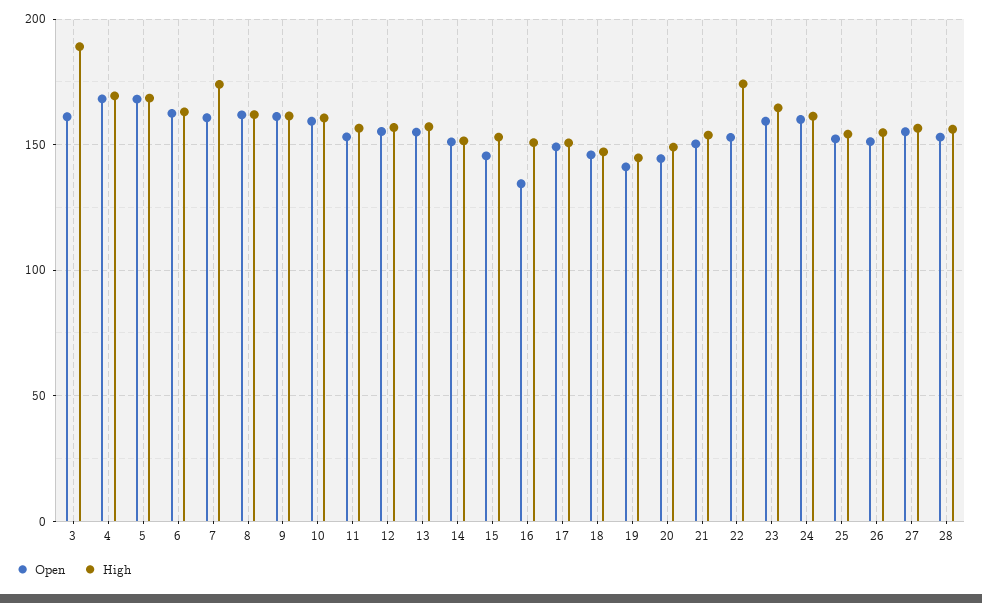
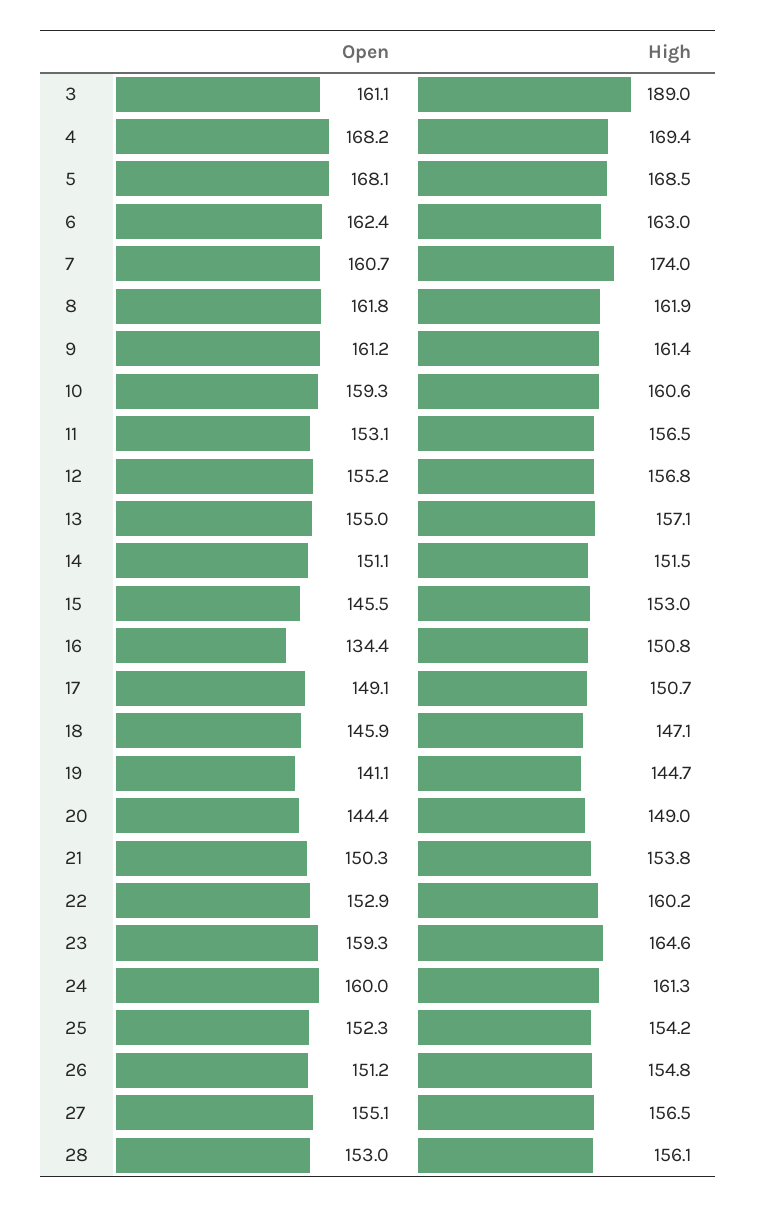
  {
    "Open": {
      "3": 161.1,
      "4": 168.2,
      "5": 168.1,
      "6": 162.4,
      "7": 160.7,
      "8": 161.8,
      "9": 161.2,
      "10": 159.3,
      "11": 153.1,
      "12": 155.2,
      "13": 155,
      "14": 151.1,
      "15": 145.5,
      "16": 134.4,
      "17": 149.1,
      "18": 145.9,
      "19": 141.1,
      "20": 144.4,
      "21": 150.3,
      "22": 152.9,
      "23": 159.3,
      "24": 160,
      "25": 152.3,
      "26": 151.2,
      "27": 155.1,
      "28": 153
    },
    "High": {
      "3": 189,
      "4": 169.4,
      "5": 168.5,
      "6": 163,
      "7": 174,
      "8": 161.9,
      "9": 161.4,
      "10": 160.6,
      "11": 156.5,
      "12": 156.8,
      "13": 157.1,
      "14": 151.5,
      "15": 153,
      "16": 150.8,
      "17": 150.7,
      "18": 147.1,
      "19": 144.7,
      "20": 149,
      "21": 153.8,
-     "22": 175,
+     "22": 160.2,
      "23": 164.6,
      "24": 161.3,
      "25": 154.2,
      "26": 154.8,
      "27": 156.5,
      "28": 156.1
    }
  }

